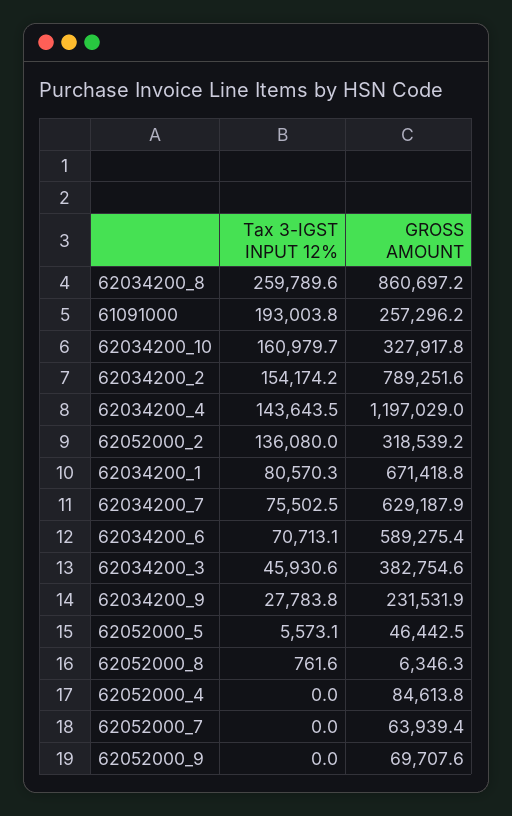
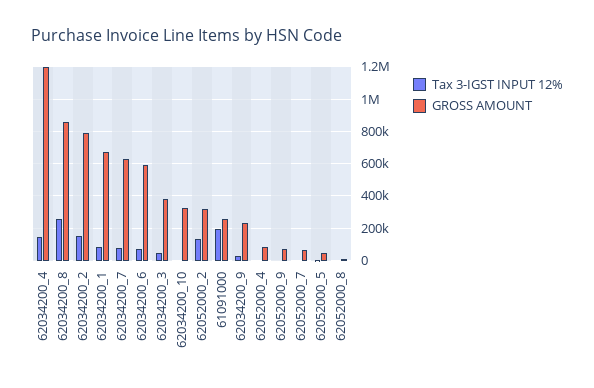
  {
    "Tax 3-IGST INPUT 12%": {
      "62034200_8": 259789.6,
      "61091000": 193003.8,
-     "62034200_10": 160979.7,
+     "62034200_10": 0,
      "62034200_2": 154174.2,
      "62034200_4": 143643.5,
      "62052000_2": 136080,
      "62034200_1": 80570.3,
      "62034200_7": 75502.5,
      "62034200_6": 70713.1,
      "62034200_3": 45930.6,
      "62034200_9": 27783.8,
      "62052000_5": 5573.1,
      "62052000_8": 761.6,
      "62052000_4": 0,
      "62052000_7": 0,
      "62052000_9": 0
    },
    "GROSS AMOUNT": {
      "62034200_8": 860697.2,
      "61091000": 257296.2,
      "62034200_10": 327917.8,
      "62034200_2": 789251.6,
      "62034200_4": 1197029,
      "62052000_2": 318539.2,
      "62034200_1": 671418.8,
      "62034200_7": 629187.9,
      "62034200_6": 589275.4,
      "62034200_3": 382754.6,
      "62034200_9": 231531.9,
      "62052000_5": 46442.5,
      "62052000_8": 6346.3,
      "62052000_4": 84613.8,
      "62052000_7": 63939.4,
      "62052000_9": 69707.6
    }
  }

